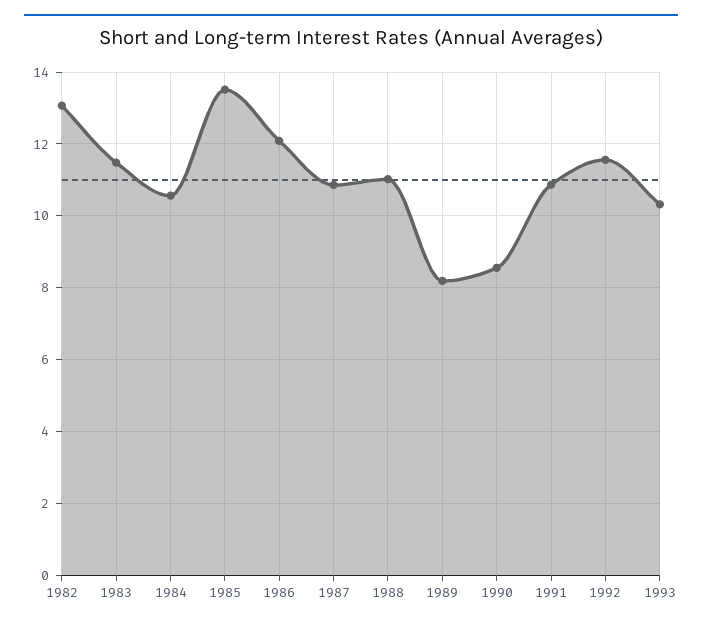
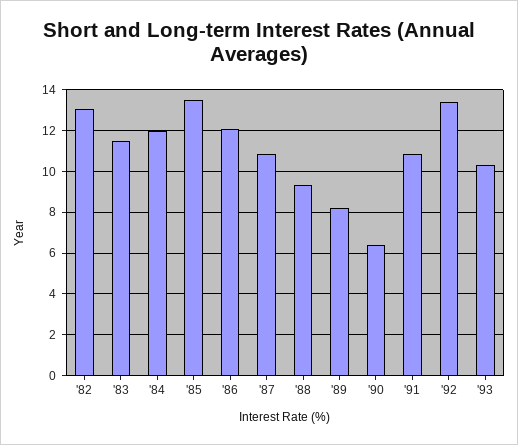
  {
    "1982": 13,
    "1983": 11.4,
-   "1984": 10.6,
+   "1984": 12,
    "1985": 13.6,
    "1986": 12,
    "1987": 10.8,
-   "1988": 11,
+   "1988": 9.5,
    "1989": 8.2,
-   "1990": 8.6,
+   "1990": 6.5,
    "1991": 10.8,
-   "1992": 11.6,
+   "1992": 13.5,
    "1993": 10.4
  }

